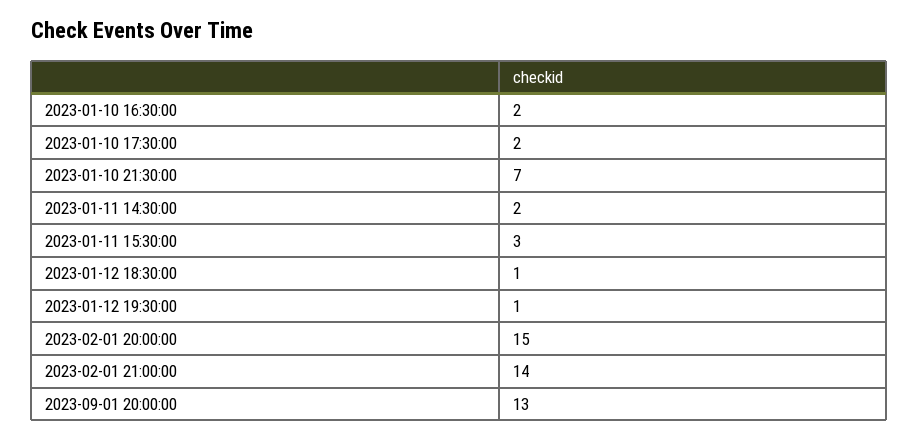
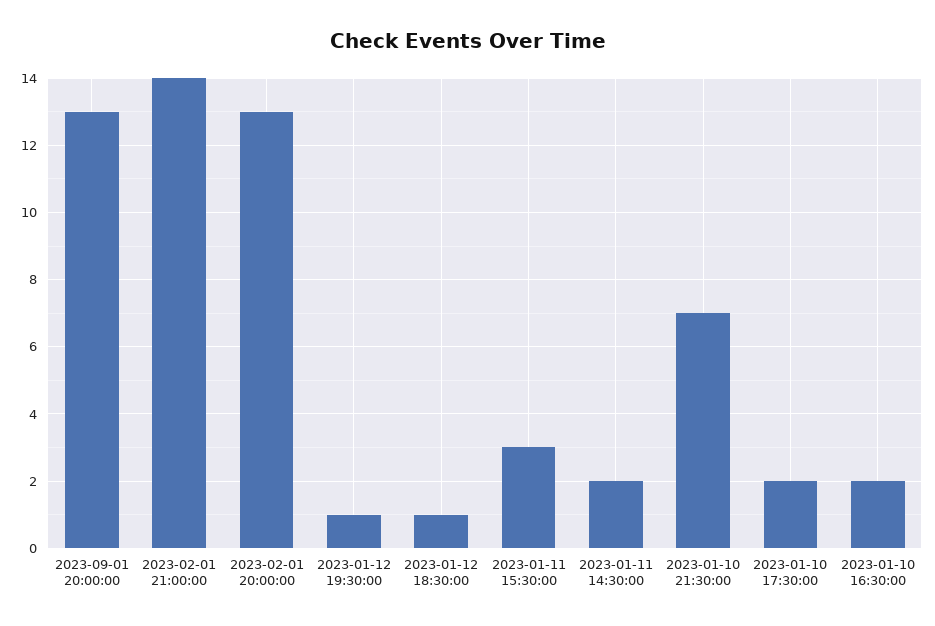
  {
    "2023-01-10 16:30:00": 2,
    "2023-01-10 17:30:00": 2,
    "2023-01-10 21:30:00": 7,
    "2023-01-11 14:30:00": 2,
    "2023-01-11 15:30:00": 3,
    "2023-01-12 18:30:00": 1,
    "2023-01-12 19:30:00": 1,
-   "2023-02-01 20:00:00": 15,
+   "2023-02-01 20:00:00": 13,
    "2023-02-01 21:00:00": 14,
    "2023-09-01 20:00:00": 13
  }

